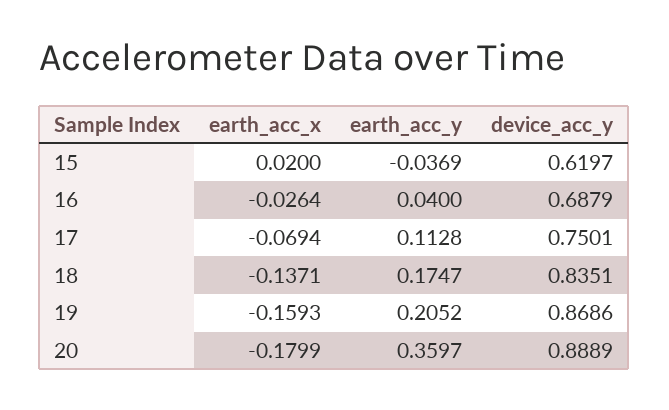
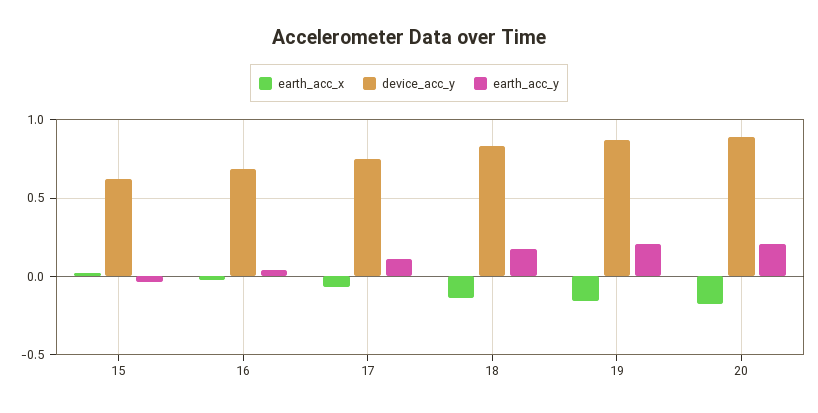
  {
    "earth_acc_x": {
      "15": 0.02,
      "16": -0.0264,
      "17": -0.0694,
      "18": -0.1371,
      "19": -0.1593,
      "20": -0.1799
    },
    "earth_acc_y": {
      "15": -0.0369,
      "16": 0.04,
      "17": 0.1128,
      "18": 0.1747,
      "19": 0.2052,
-     "20": 0.3597
+     "20": 0.2
    },
    "device_acc_y": {
      "15": 0.6197,
      "16": 0.6879,
      "17": 0.7501,
      "18": 0.8351,
      "19": 0.8686,
      "20": 0.8889
    }
  }

